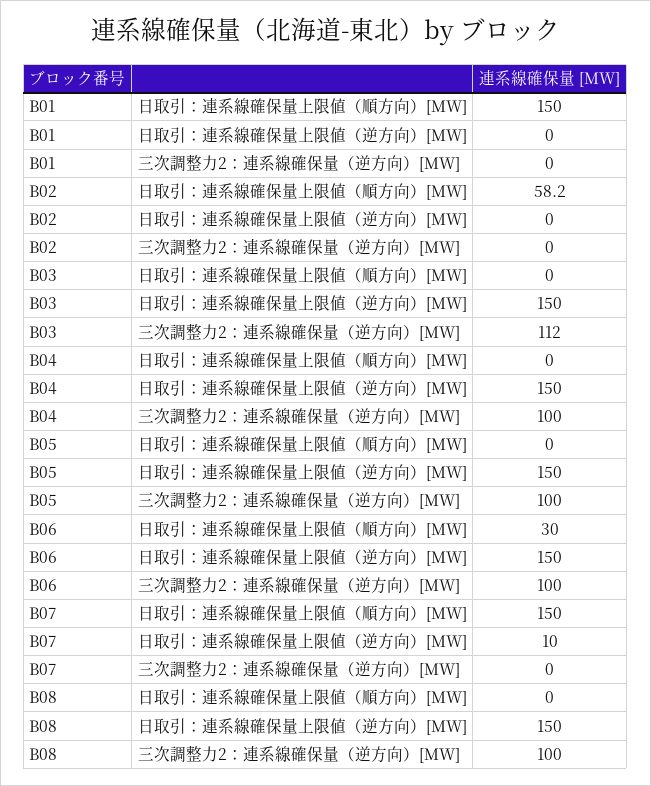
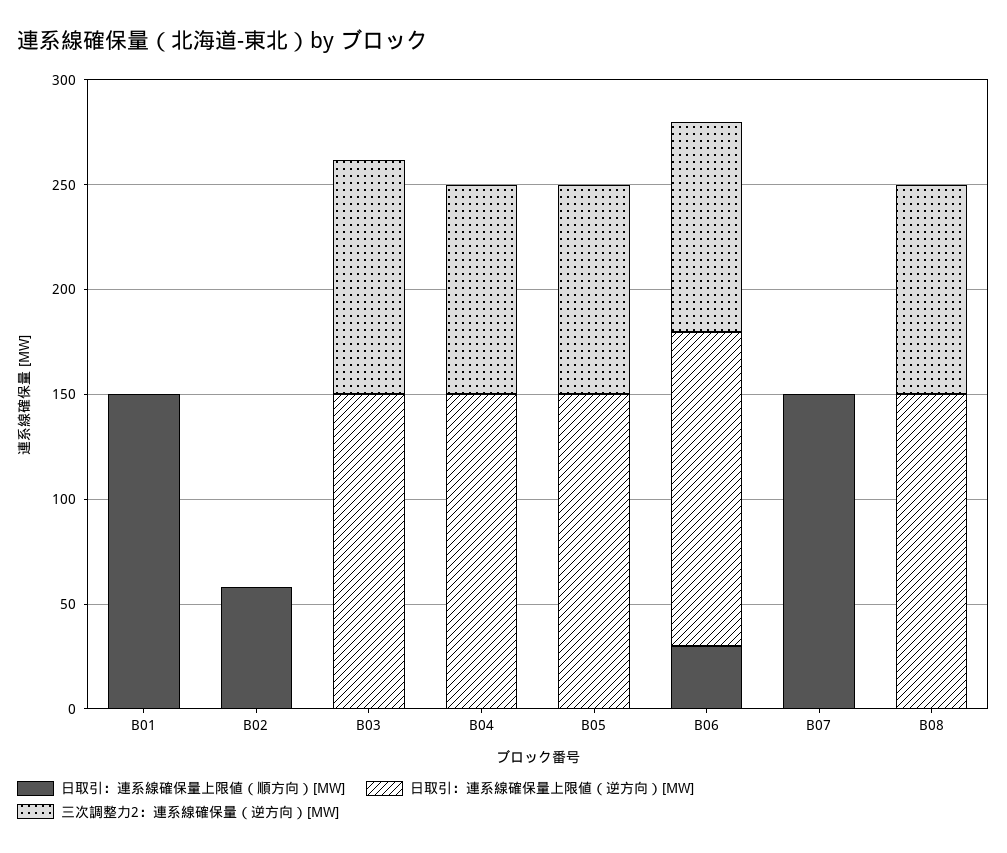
  {
    "日取引：連系線確保量上限値（順方向）[MW]": {
      "B01": 150,
      "B02": 58.2,
      "B03": 0,
      "B04": 0,
      "B05": 0,
      "B06": 30,
      "B07": 150,
      "B08": 0
    },
    "日取引：連系線確保量上限値（逆方向）[MW]": {
      "B01": 0,
      "B02": 0,
      "B03": 150,
      "B04": 150,
      "B05": 150,
      "B06": 150,
-     "B07": 10,
+     "B07": 0,
      "B08": 150
    },
    "三次調整力2：連系線確保量（逆方向）[MW]": {
      "B01": 0,
      "B02": 0,
      "B03": 112,
      "B04": 100,
      "B05": 100,
      "B06": 100,
      "B07": 0,
      "B08": 100
    }
  }

